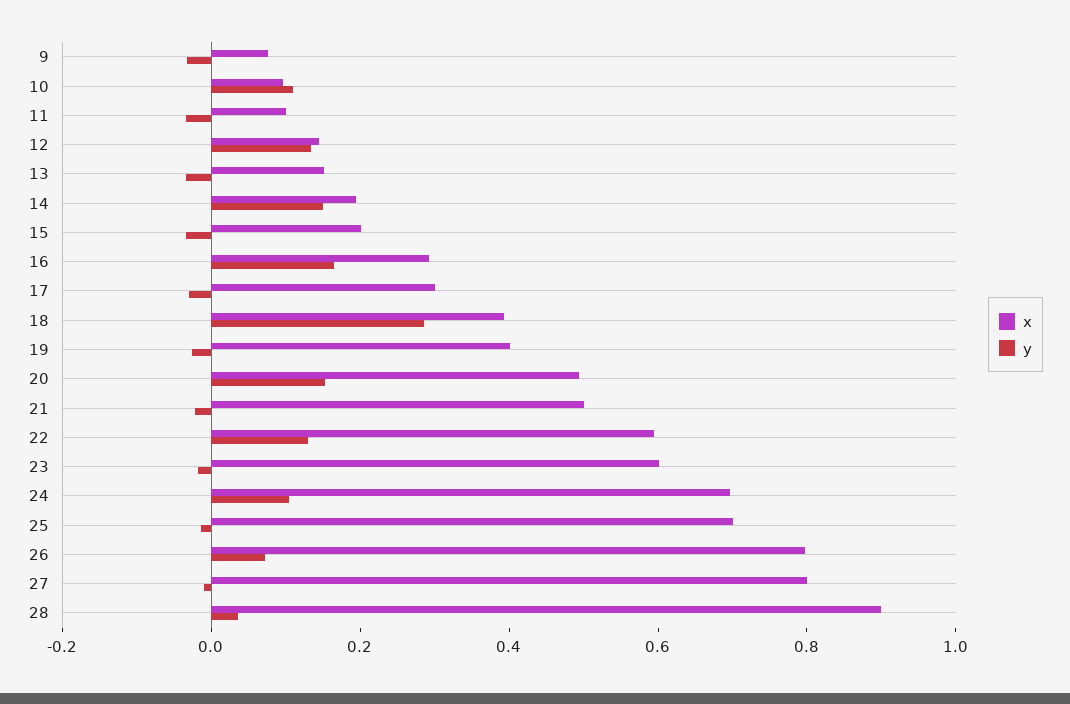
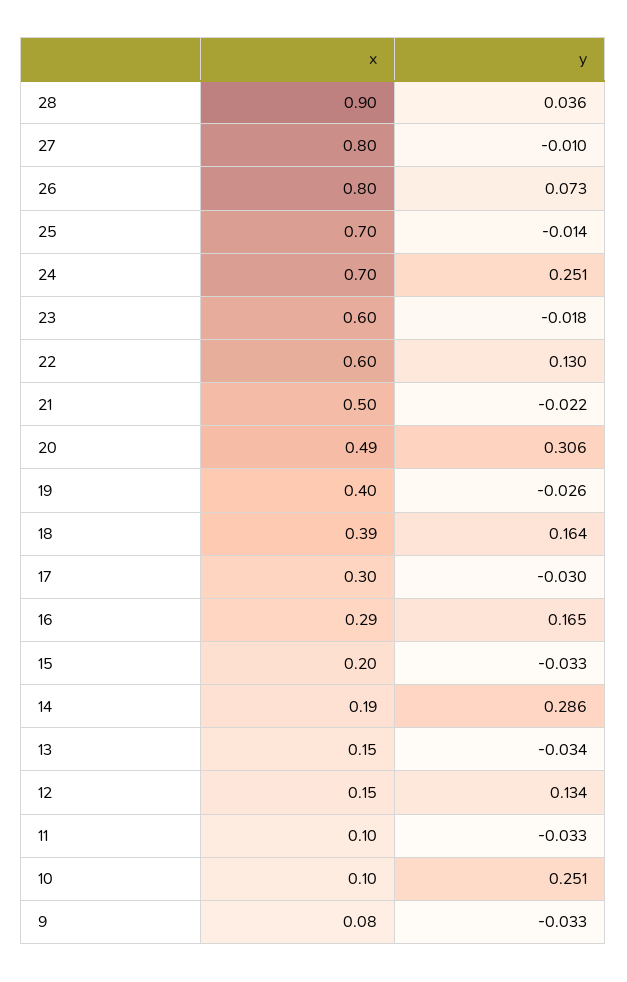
  {
    "x": {
      "9": 0.08,
      "10": 0.1,
      "11": 0.1,
      "12": 0.15,
      "13": 0.15,
      "14": 0.19,
      "15": 0.2,
      "16": 0.29,
      "17": 0.3,
      "18": 0.39,
      "19": 0.4,
      "20": 0.49,
      "21": 0.5,
      "22": 0.6,
      "23": 0.6,
      "24": 0.7,
      "25": 0.7,
      "26": 0.8,
      "27": 0.8,
      "28": 0.9
    },
    "y": {
      "9": -0.033,
-     "10": 0.1,
+     "10": 0.251,
      "11": -0.033,
      "12": 0.134,
      "13": -0.034,
-     "14": 0.15,
+     "14": 0.286,
      "15": -0.033,
      "16": 0.165,
      "17": -0.03,
-     "18": 0.3,
+     "18": 0.164,
      "19": -0.026,
-     "20": 0.15,
+     "20": 0.306,
      "21": -0.022,
      "22": 0.13,
      "23": -0.018,
-     "24": 0.1,
+     "24": 0.251,
      "25": -0.014,
      "26": 0.073,
      "27": -0.01,
      "28": 0.036
    }
  }

